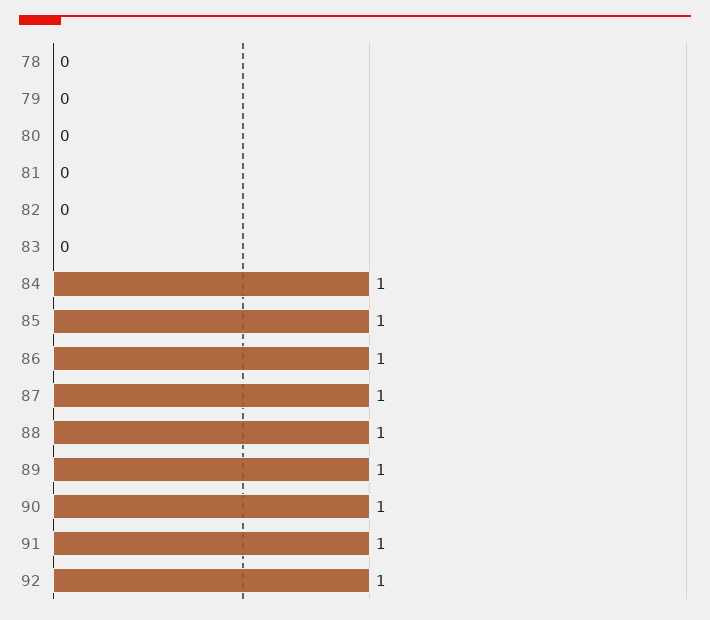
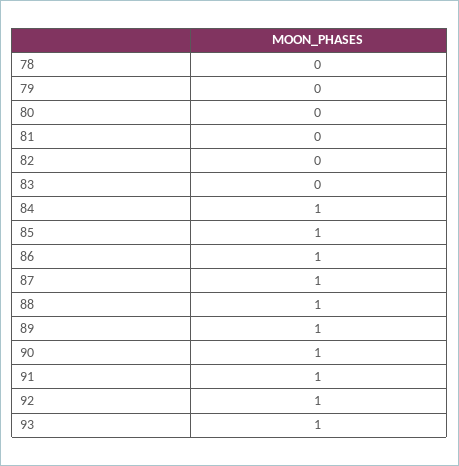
  {
    "78": 0,
    "79": 0,
    "80": 0,
    "81": 0,
    "82": 0,
    "83": 0,
    "84": 1,
    "85": 1,
    "86": 1,
    "87": 1,
    "88": 1,
    "89": 1,
    "90": 1,
    "91": 1,
-   "92": 1
+   "92": 1,
+   "93": 1
  }

